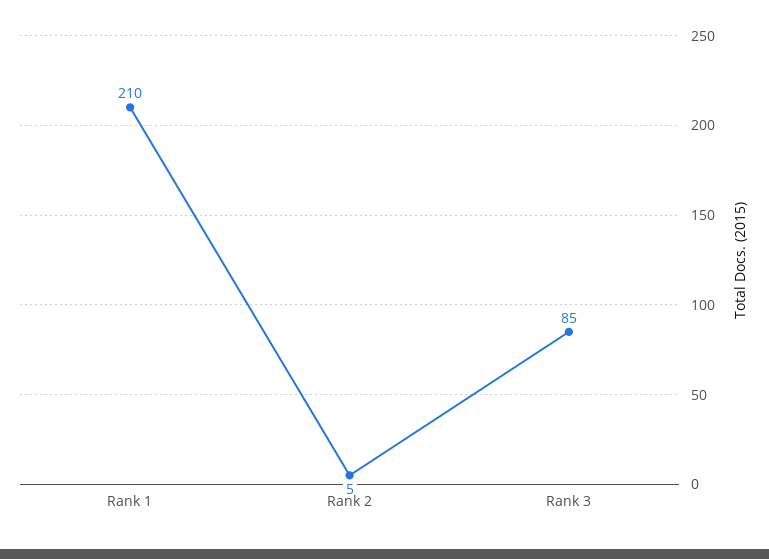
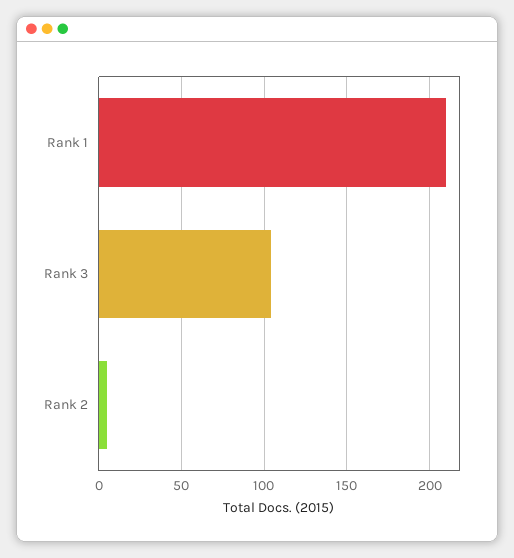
  {
    "Rank 1": 210,
    "Rank 2": 5,
-   "Rank 3": 85
+   "Rank 3": 105
  }

